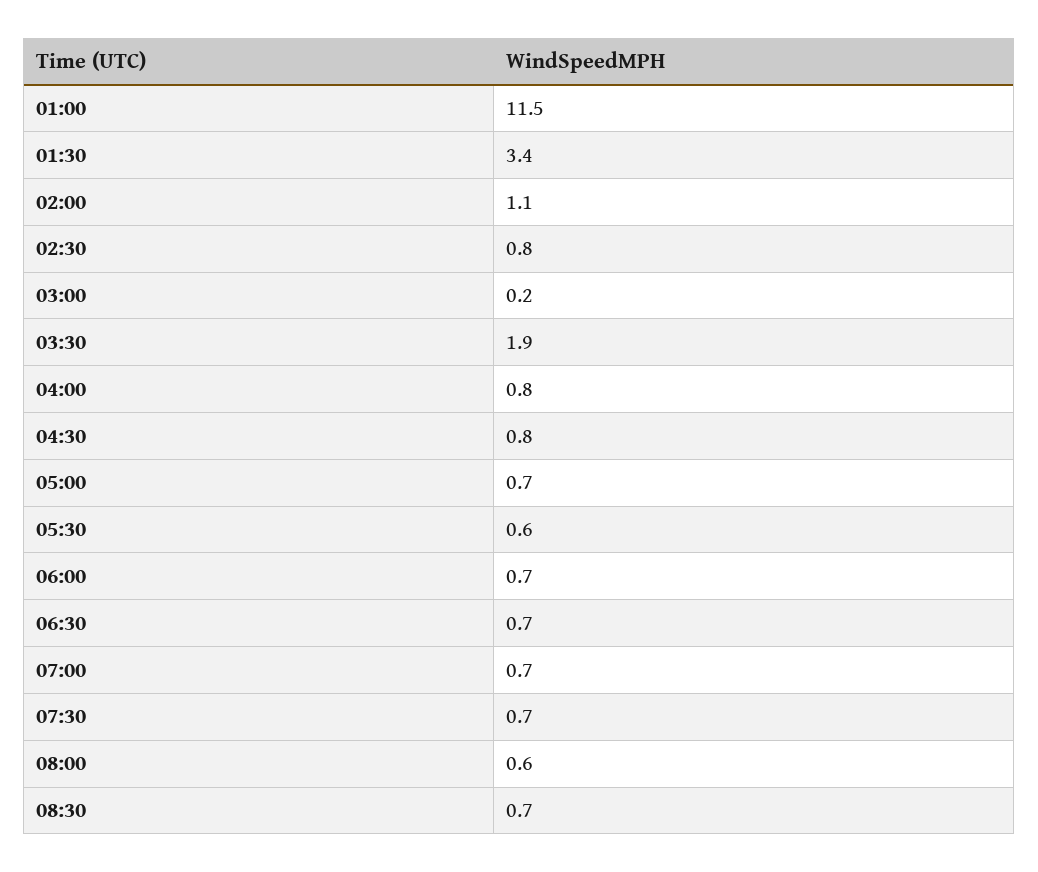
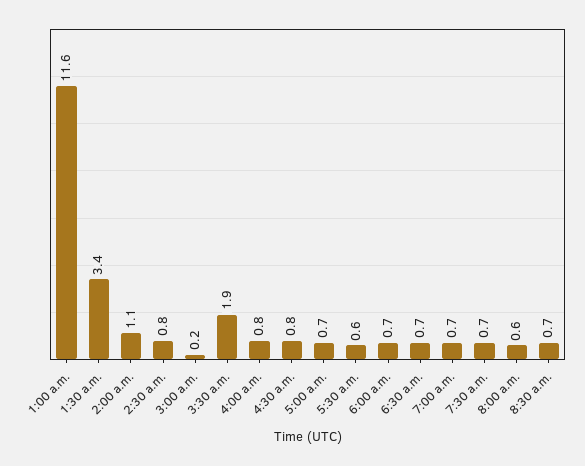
  {
-   "01:00": 11.5,
+   "01:00": 11.6,
    "01:30": 3.4,
    "02:00": 1.1,
    "02:30": 0.8,
    "03:00": 0.2,
    "03:30": 1.9,
    "04:00": 0.8,
    "04:30": 0.8,
    "05:00": 0.7,
    "05:30": 0.6,
    "06:00": 0.7,
    "06:30": 0.7,
    "07:00": 0.7,
    "07:30": 0.7,
    "08:00": 0.6,
    "08:30": 0.7
  }

